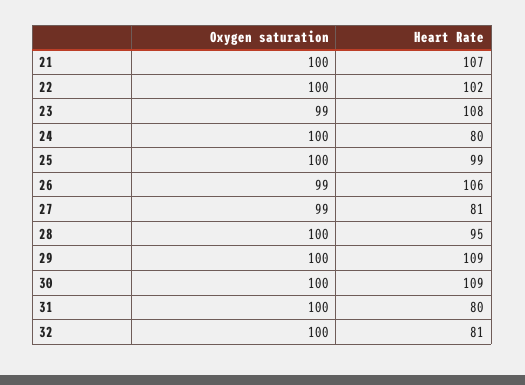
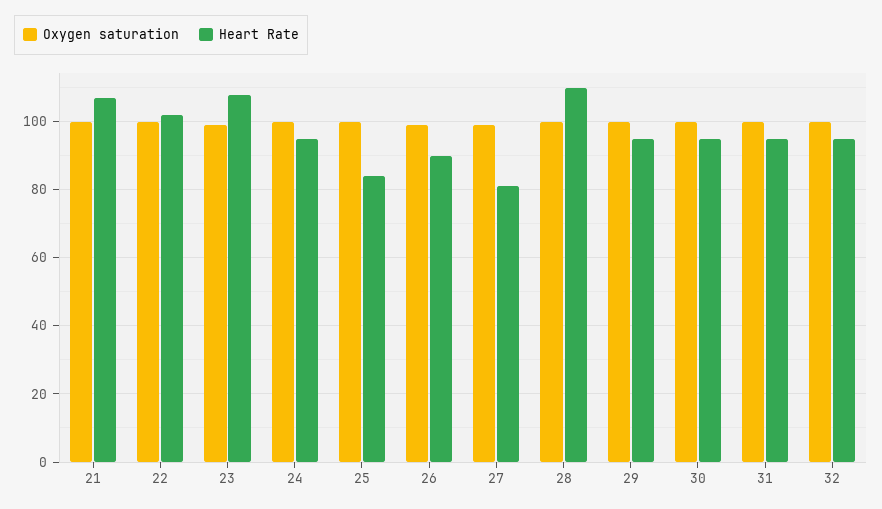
  {
    "Oxygen saturation": {
      "21": 100,
      "22": 100,
      "23": 99,
      "24": 100,
      "25": 100,
      "26": 99,
      "27": 99,
      "28": 100,
      "29": 100,
      "30": 100,
      "31": 100,
      "32": 100
    },
    "Heart Rate": {
      "21": 107,
      "22": 102,
      "23": 108,
-     "24": 80,
+     "24": 95,
-     "25": 99,
+     "25": 85,
-     "26": 106,
+     "26": 90,
      "27": 81,
-     "28": 95,
+     "28": 110,
-     "29": 109,
+     "29": 95,
-     "30": 109,
+     "30": 95,
-     "31": 80,
+     "31": 95,
-     "32": 81
+     "32": 95
    }
  }

